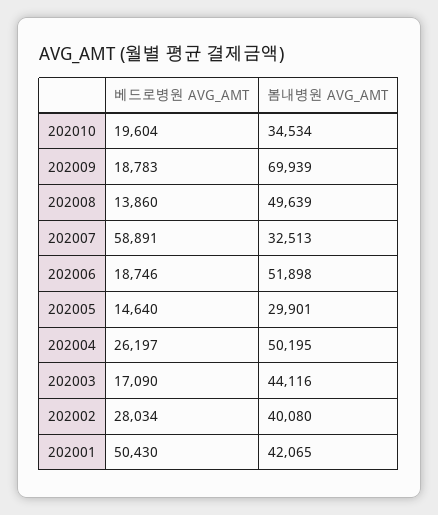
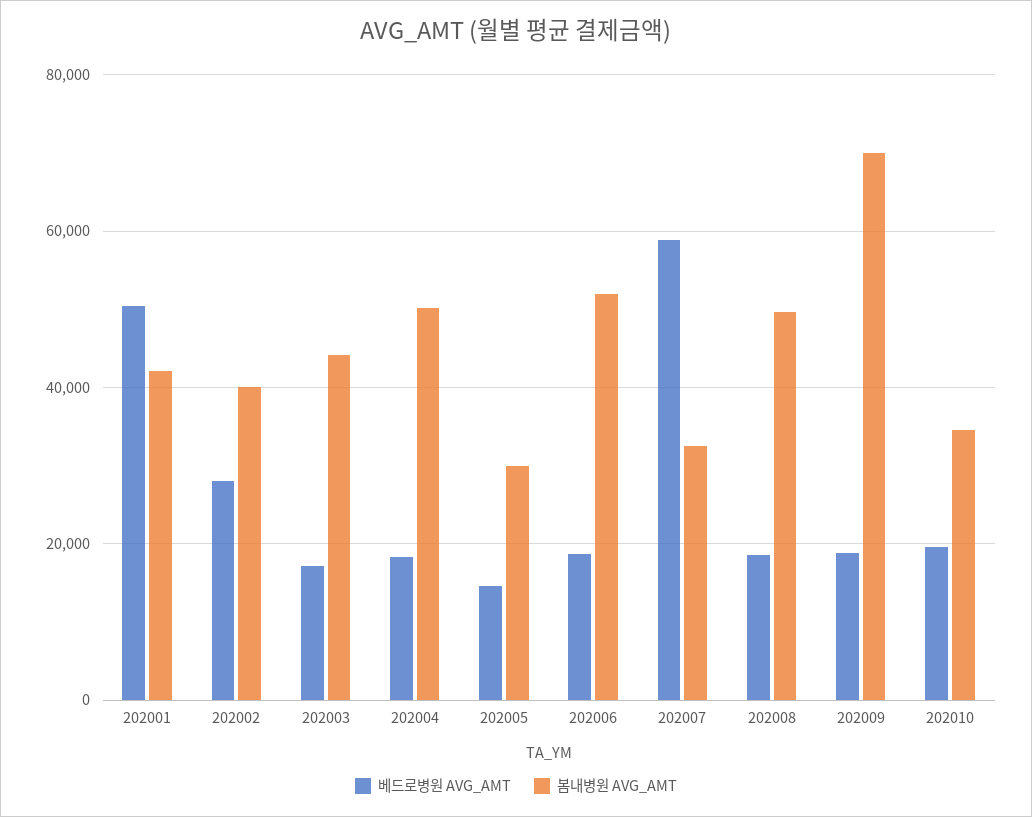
  {
    "베드로병원 AVG_AMT": {
      "202010": 19604,
      "202009": 18783,
-     "202008": 13860,
+     "202008": 18000,
      "202007": 58891,
      "202006": 18746,
      "202005": 14640,
-     "202004": 26197,
+     "202004": 18000,
      "202003": 17090,
      "202002": 28034,
      "202001": 50430
    },
    "봄내병원 AVG_AMT": {
      "202010": 34534,
      "202009": 69939,
      "202008": 49639,
      "202007": 32513,
      "202006": 51898,
      "202005": 29901,
      "202004": 50195,
      "202003": 44116,
      "202002": 40080,
      "202001": 42065
    }
  }

